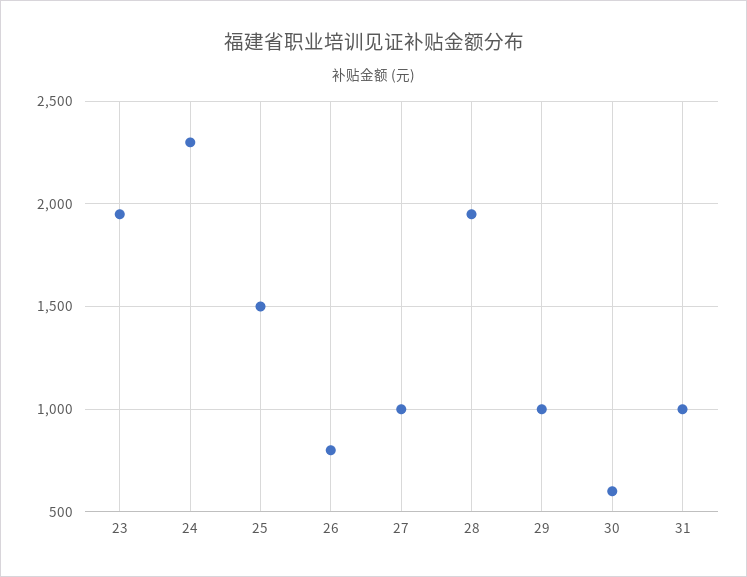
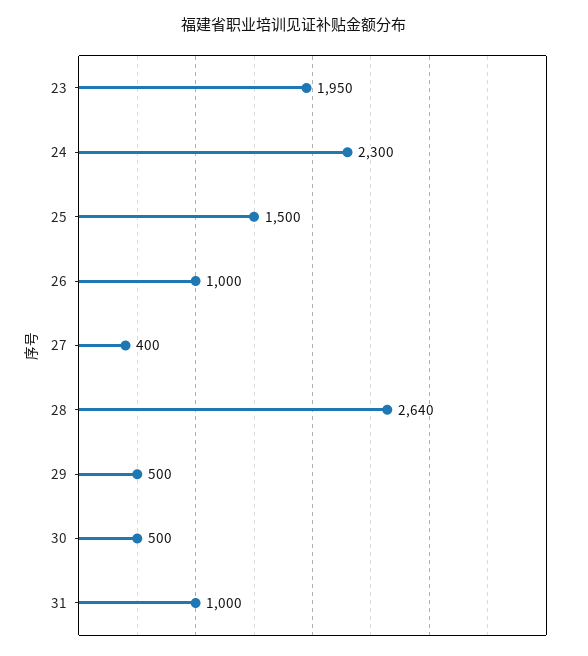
  {
    "23": 1950,
    "24": 2300,
    "25": 1500,
-   "26": 800,
+   "26": 1000,
-   "27": 1000,
+   "27": 400,
-   "28": 1950,
+   "28": 2640,
-   "29": 1000,
+   "29": 500,
-   "30": 600,
+   "30": 500,
    "31": 1000
  }

